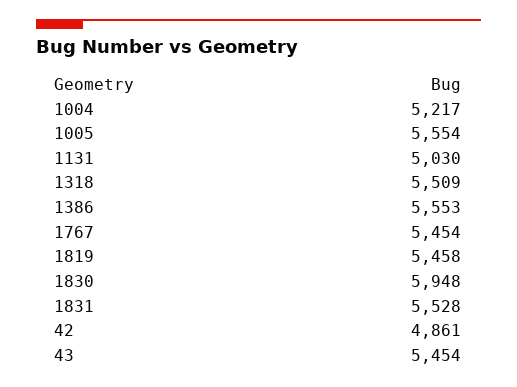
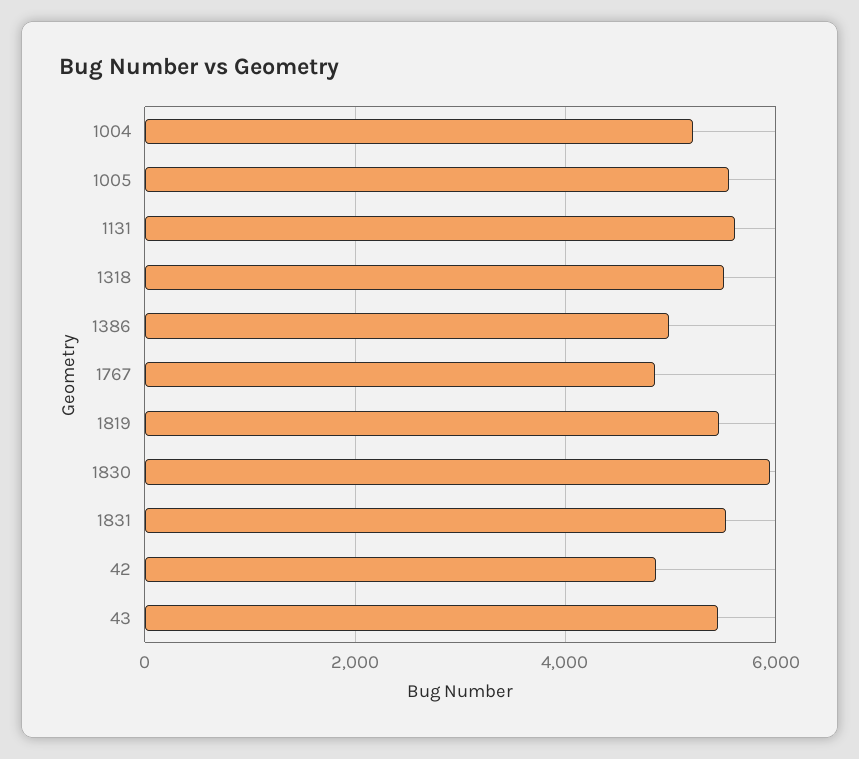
  {
    "1004": 5217,
    "1005": 5554,
-   "1131": 5030,
+   "1131": 5600,
    "1318": 5509,
-   "1386": 5553,
+   "1386": 5000,
-   "1767": 5454,
+   "1767": 4800,
    "1819": 5458,
    "1830": 5948,
    "1831": 5528,
    "42": 4861,
    "43": 5454
  }

